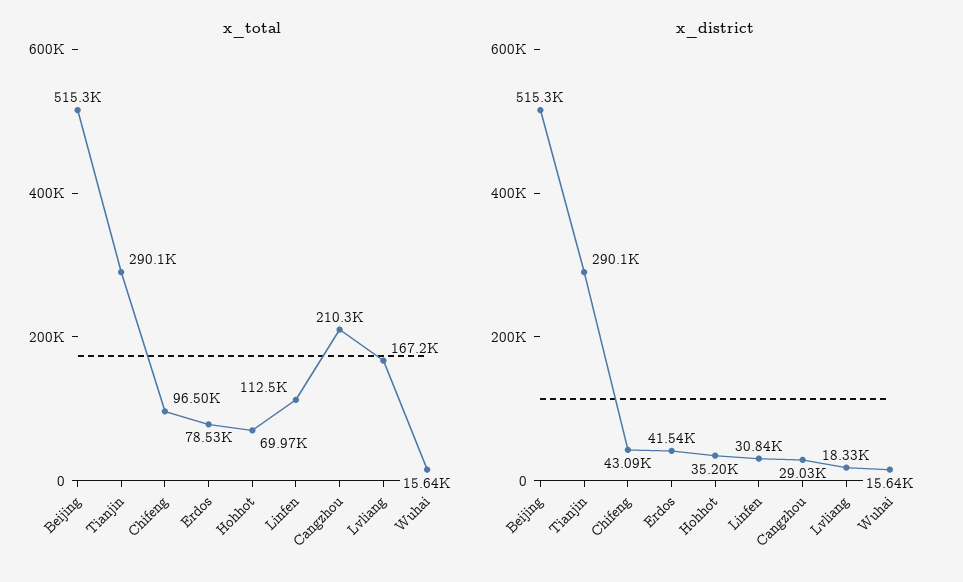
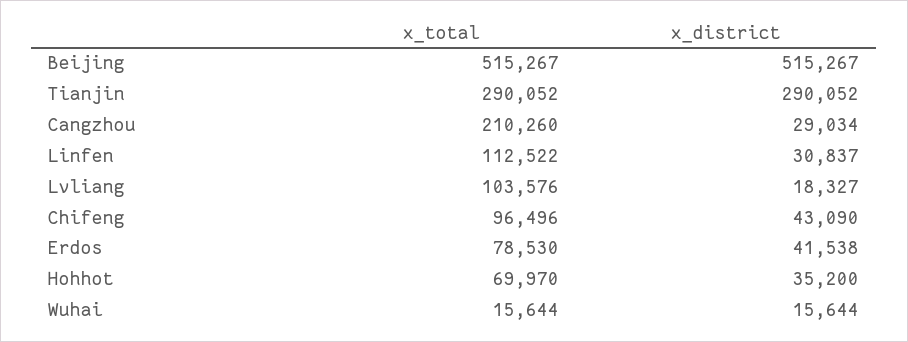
  {
    "x_total": {
      "Beijing": 515267,
      "Tianjin": 290052,
      "Chifeng": 96496,
      "Erdos": 78530,
      "Hohhot": 69970,
      "Linfen": 112522,
      "Cangzhou": 210260,
-     "Lvliang": 167200,
+     "Lvliang": 103576,
      "Wuhai": 15644
    },
    "x_district": {
      "Beijing": 515267,
      "Tianjin": 290052,
      "Chifeng": 43090,
      "Erdos": 41538,
      "Hohhot": 35200,
      "Linfen": 30837,
      "Cangzhou": 29034,
      "Lvliang": 18327,
      "Wuhai": 15644
    }
  }

